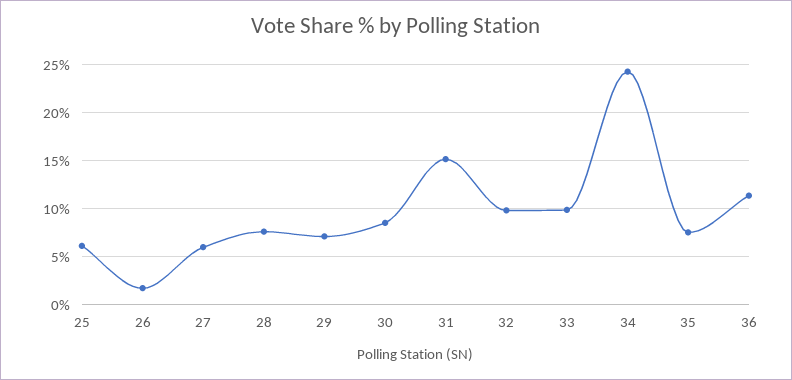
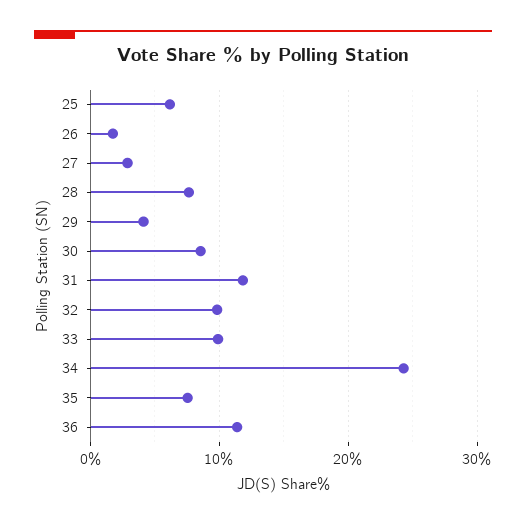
  {
    "25": 6,
    "26": 2,
-   "27": 6,
+   "27": 3,
    "28": 8,
-   "29": 7,
+   "29": 4,
    "30": 9,
-   "31": 15,
+   "31": 12,
    "32": 10,
    "33": 10,
    "34": 24,
    "35": 8,
    "36": 11
  }

